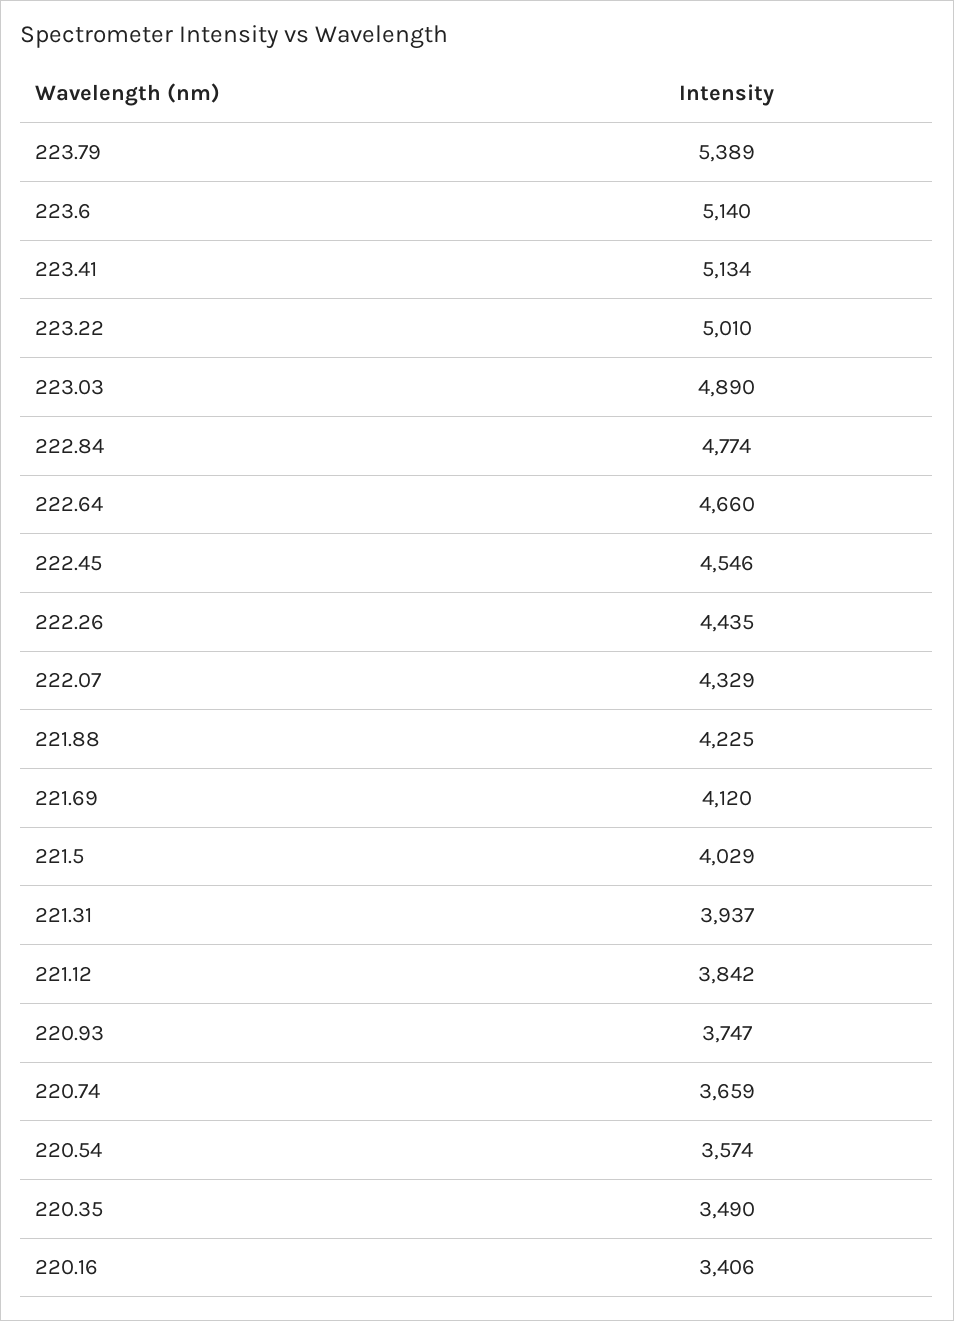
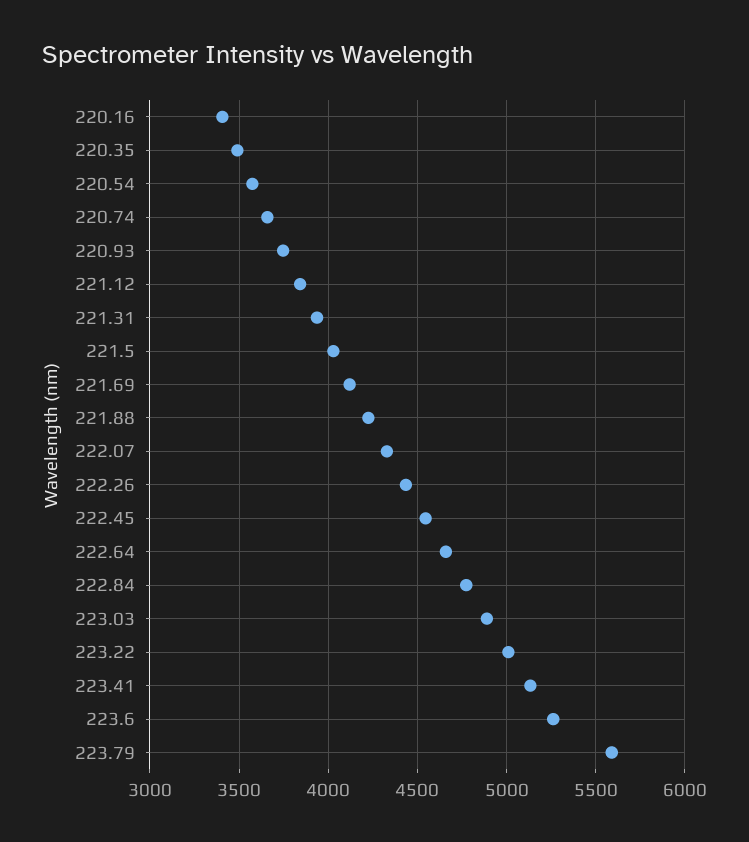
  {
-   "223.79": 5389,
+   "223.79": 5600,
-   "223.6": 5140,
+   "223.6": 5250,
    "223.41": 5134,
    "223.22": 5010,
    "223.03": 4890,
    "222.84": 4774,
    "222.64": 4660,
    "222.45": 4546,
    "222.26": 4435,
    "222.07": 4329,
    "221.88": 4225,
    "221.69": 4120,
    "221.5": 4029,
    "221.31": 3937,
    "221.12": 3842,
    "220.93": 3747,
    "220.74": 3659,
    "220.54": 3574,
    "220.35": 3490,
    "220.16": 3406
  }

